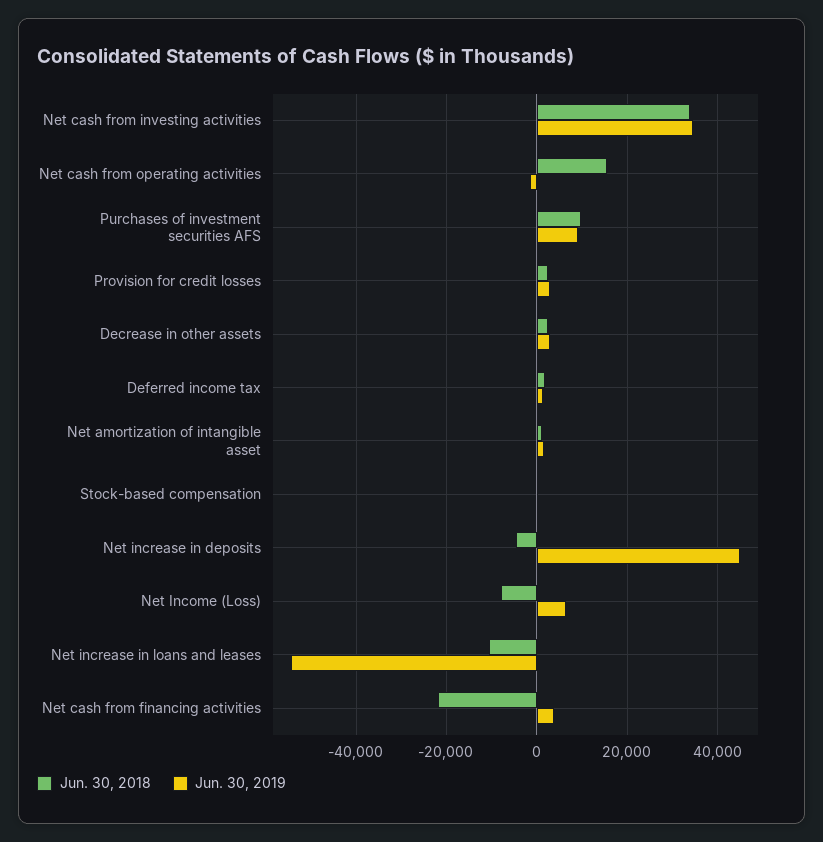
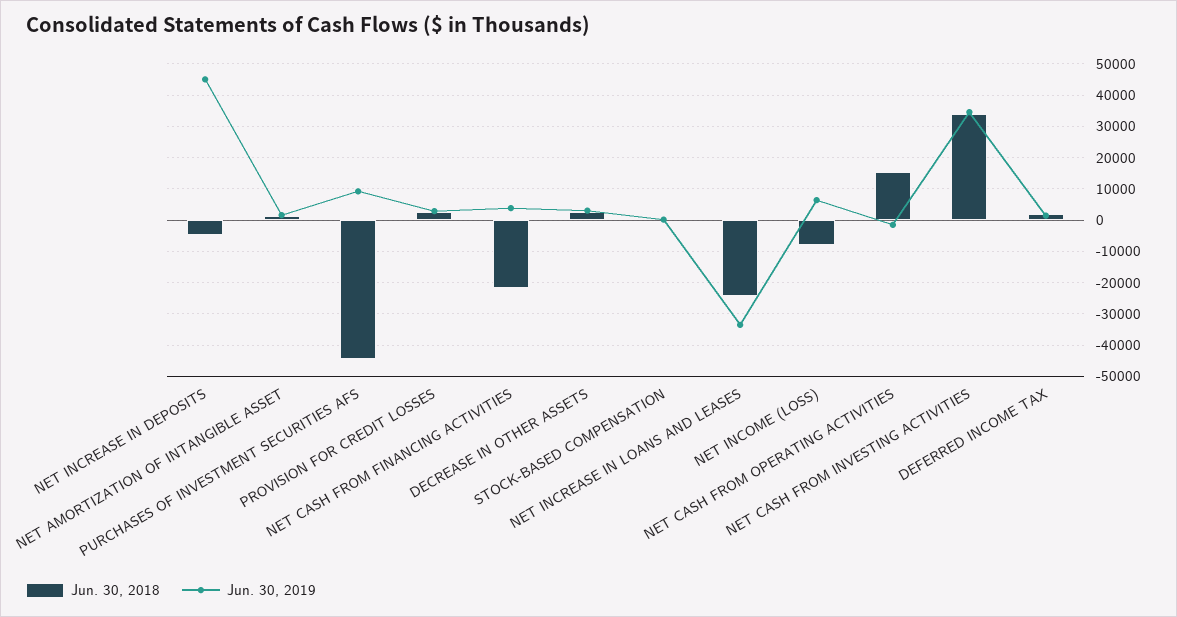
  {
    "Jun. 30, 2018": {
      "Net cash from investing activities": 34000,
      "Net cash from operating activities": 16000,
-     "Purchases of investment securities AFS": 10000,
+     "Purchases of investment securities AFS": -44000,
      "Provision for credit losses": 2000,
      "Decrease in other assets": 2000,
      "Deferred income tax": 2000,
      "Net amortization of intangible asset": 2000,
      "Stock-based compensation": 0,
      "Net increase in deposits": -4000,
      "Net Income (Loss)": -8000,
-     "Net increase in loans and leases": -10000,
+     "Net increase in loans and leases": -24000,
      "Net cash from financing activities": -22000
    },
    "Jun. 30, 2019": {
      "Net cash from investing activities": 34000,
      "Net cash from operating activities": -2000,
      "Purchases of investment securities AFS": 10000,
      "Provision for credit losses": 2000,
      "Decrease in other assets": 4000,
      "Deferred income tax": 2000,
      "Net amortization of intangible asset": 2000,
      "Stock-based compensation": 0,
      "Net increase in deposits": 44000,
      "Net Income (Loss)": 6000,
-     "Net increase in loans and leases": -54000,
+     "Net increase in loans and leases": -34000,
      "Net cash from financing activities": 4000
    }
  }

